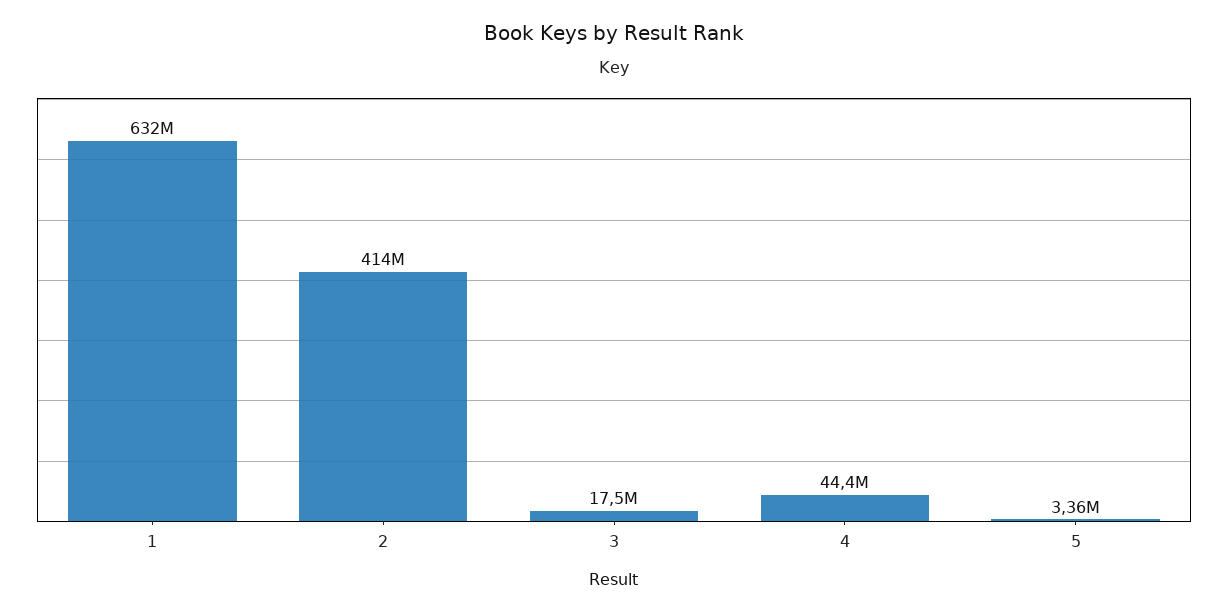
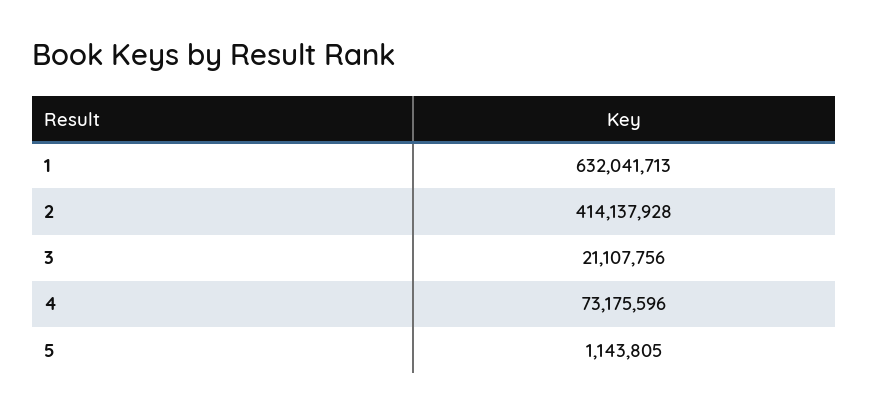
  {
    "1": 632041713,
    "2": 414137928,
-   "3": 17500000,
+   "3": 21107756,
-   "4": 44400000,
+   "4": 73175596,
-   "5": 3360000
+   "5": 1143805
  }

